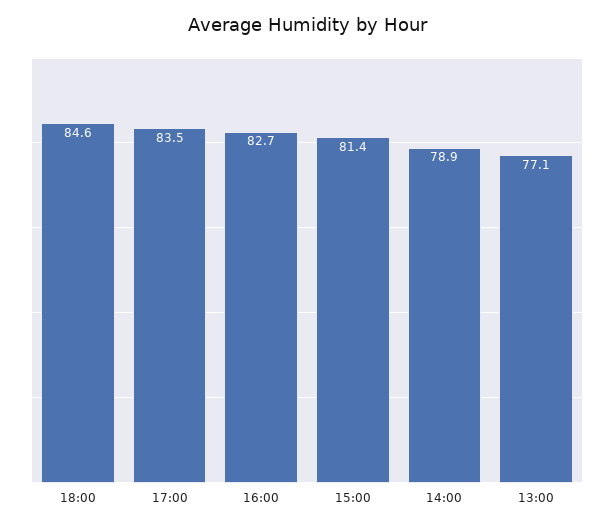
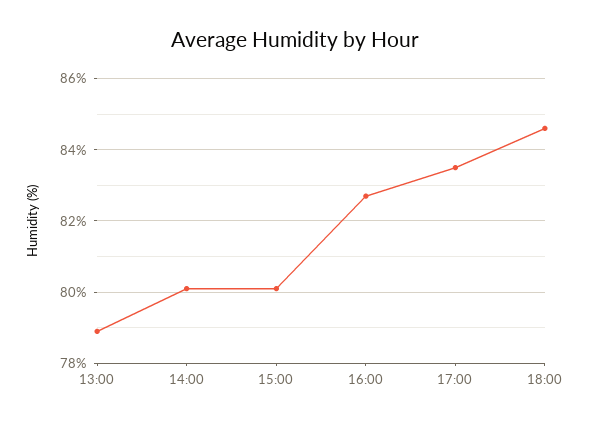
  {
    "18:00": 84.6,
    "17:00": 83.5,
    "16:00": 82.7,
-   "15:00": 81.4,
+   "15:00": 80,
-   "14:00": 78.9,
+   "14:00": 80,
-   "13:00": 77.1
+   "13:00": 79
  }

